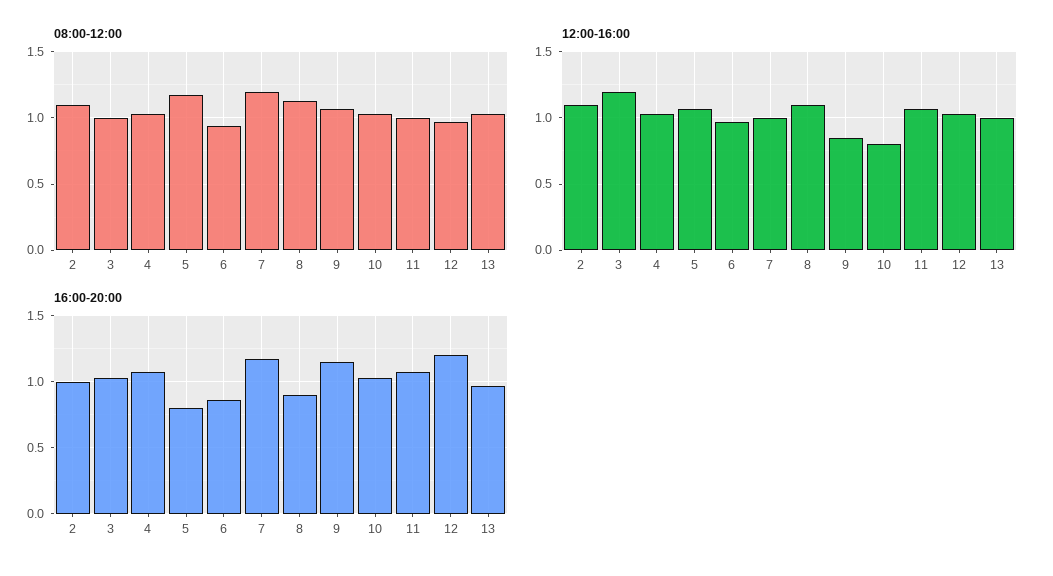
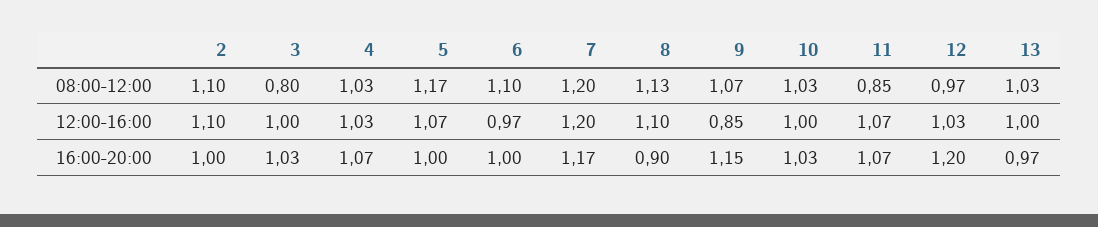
  {
    "08:00-12:00": {
      "2": 1.1,
-     "3": 1,
+     "3": 0.8,
      "4": 1.03,
      "5": 1.17,
-     "6": 0.95,
+     "6": 1.1,
      "7": 1.2,
      "8": 1.13,
      "9": 1.07,
      "10": 1.03,
-     "11": 1,
+     "11": 0.85,
      "12": 0.97,
      "13": 1.03
    },
    "12:00-16:00": {
      "2": 1.1,
-     "3": 1.2,
+     "3": 1,
      "4": 1.03,
      "5": 1.07,
      "6": 0.97,
-     "7": 1,
+     "7": 1.2,
      "8": 1.1,
      "9": 0.85,
-     "10": 0.8,
+     "10": 1,
      "11": 1.07,
      "12": 1.03,
      "13": 1
    },
    "16:00-20:00": {
      "2": 1,
      "3": 1.03,
      "4": 1.07,
-     "5": 0.8,
+     "5": 1,
-     "6": 0.85,
+     "6": 1,
      "7": 1.17,
      "8": 0.9,
      "9": 1.15,
      "10": 1.03,
      "11": 1.07,
      "12": 1.2,
      "13": 0.97
    }
  }

